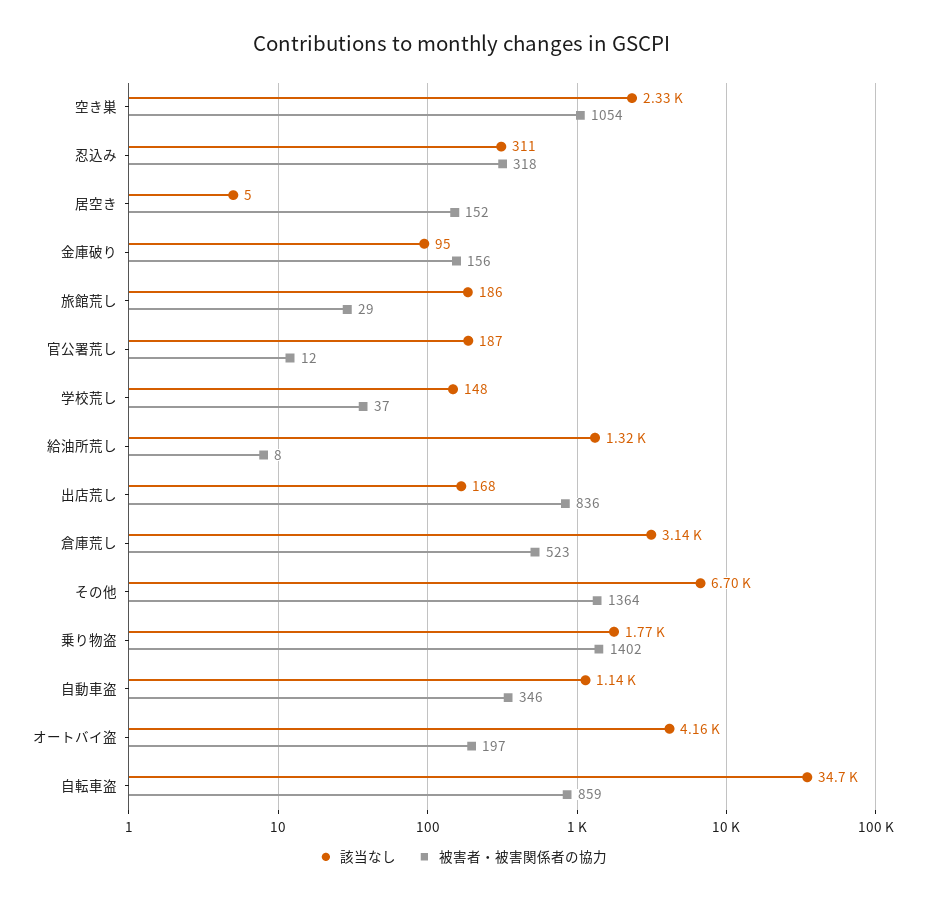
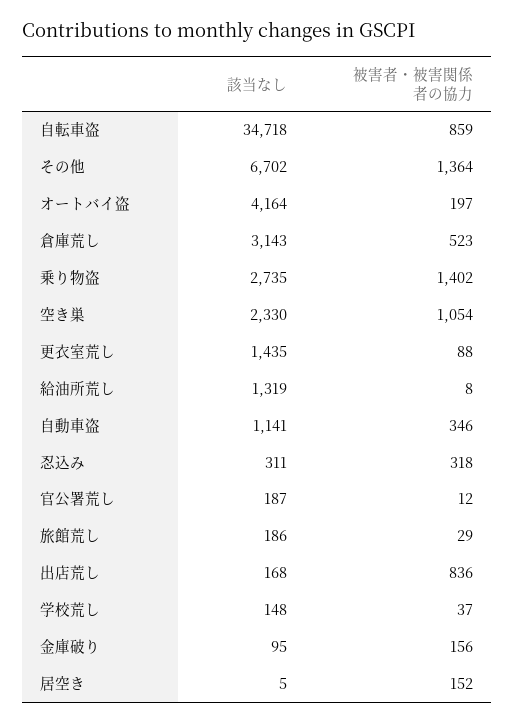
  {
    "該当なし": {
      "空き巣": 2330,
      "忍込み": 311,
      "居空き": 5,
      "金庫破り": 95,
      "旅館荒し": 186,
      "官公署荒し": 187,
      "学校荒し": 148,
      "給油所荒し": 1319,
      "出店荒し": 168,
      "倉庫荒し": 3143,
      "その他": 6702,
-     "乗り物盗": 1770,
+     "乗り物盗": 2735,
      "自動車盗": 1141,
      "オートバイ盗": 4164,
-     "自転車盗": 34718
+     "自転車盗": 34718,
+     "更衣室荒し": 1435
    },
    "被害者・被害関係者の協力": {
      "空き巣": 1054,
      "忍込み": 318,
      "居空き": 152,
      "金庫破り": 156,
      "旅館荒し": 29,
      "官公署荒し": 12,
      "学校荒し": 37,
      "給油所荒し": 8,
      "出店荒し": 836,
      "倉庫荒し": 523,
      "その他": 1364,
      "乗り物盗": 1402,
      "自動車盗": 346,
      "オートバイ盗": 197,
-     "自転車盗": 859
+     "自転車盗": 859,
+     "更衣室荒し": 88
    }
  }

